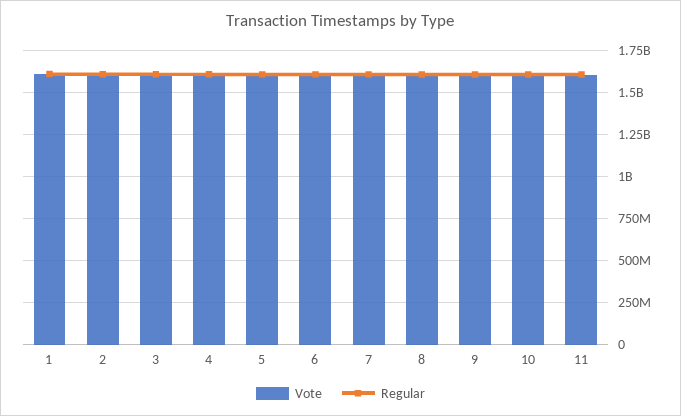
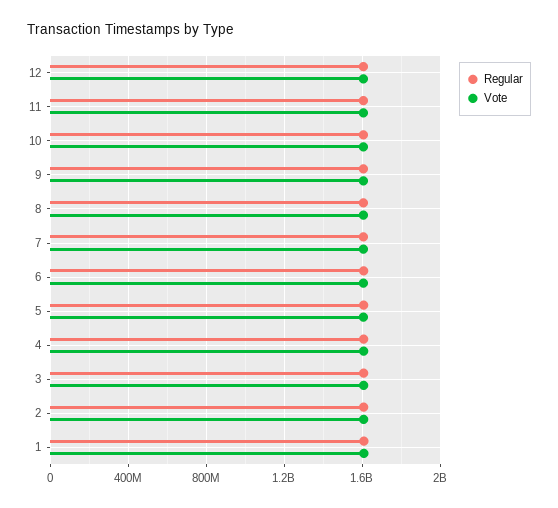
  {
    "Vote": {
      "1": 1600000000,
      "2": 1600000000,
      "3": 1600000000,
      "4": 1600000000,
      "5": 1600000000,
      "6": 1600000000,
      "7": 1600000000,
      "8": 1600000000,
      "9": 1600000000,
      "10": 1600000000,
-     "11": 1600000000
+     "11": 1600000000,
+     "12": 1600000000
    },
    "Regular": {
      "1": 1600000000,
      "2": 1600000000,
      "3": 1600000000,
      "4": 1600000000,
      "5": 1600000000,
      "6": 1600000000,
      "7": 1600000000,
      "8": 1600000000,
      "9": 1600000000,
      "10": 1600000000,
-     "11": 1600000000
+     "11": 1600000000,
+     "12": 1600000000
    }
  }

